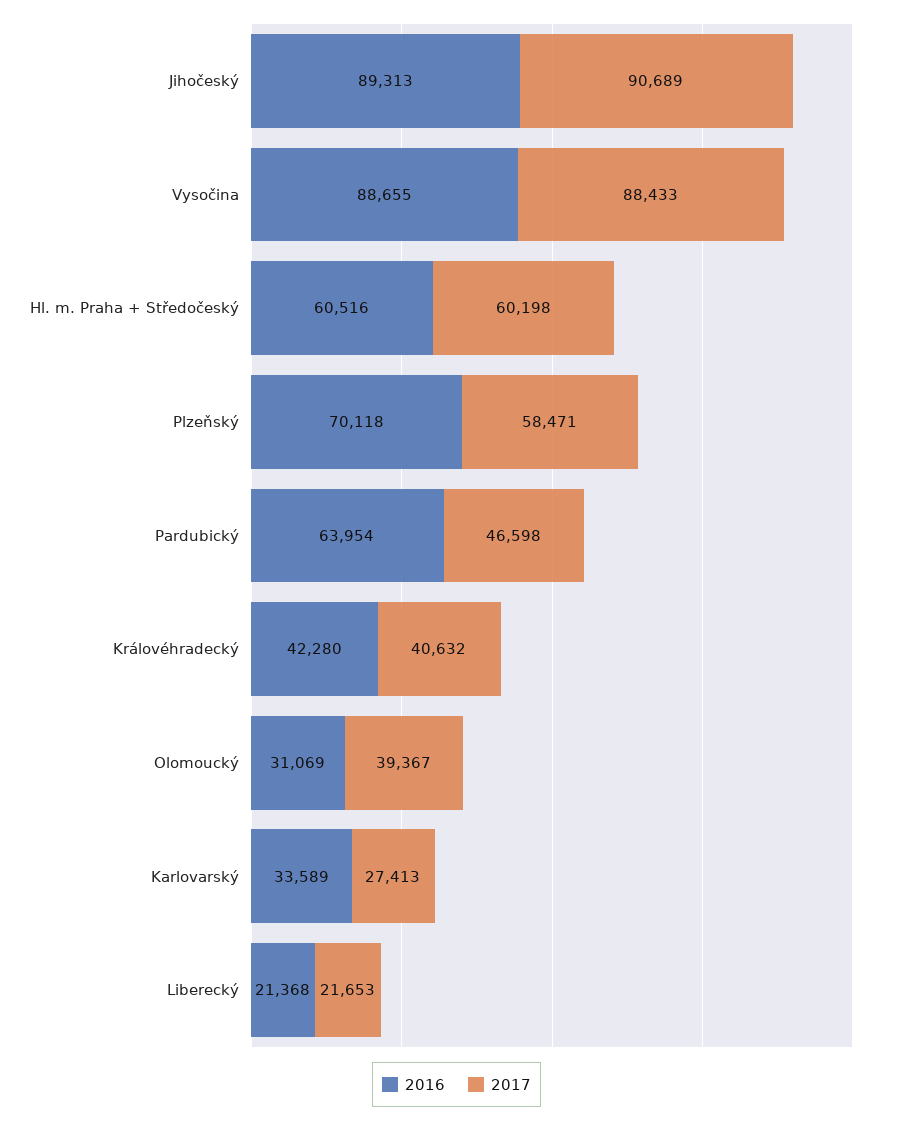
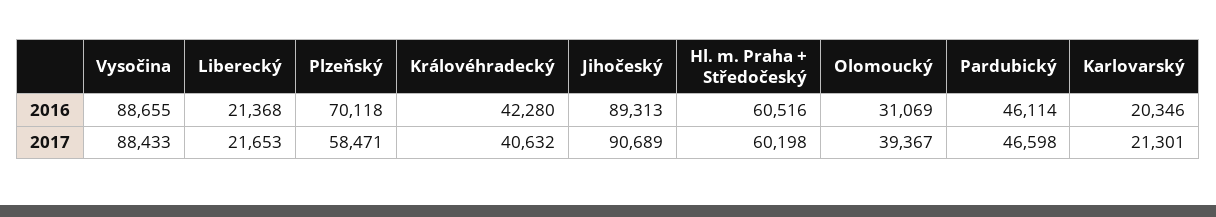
  {
    "2016": {
      "Jihočeský": 89313,
      "Vysočina": 88655,
      "Hl. m. Praha + Středočeský": 60516,
      "Plzeňský": 70118,
-     "Pardubický": 63954,
+     "Pardubický": 46114,
      "Královéhradecký": 42280,
      "Olomoucký": 31069,
-     "Karlovarský": 33589,
+     "Karlovarský": 20346,
      "Liberecký": 21368
    },
    "2017": {
      "Jihočeský": 90689,
      "Vysočina": 88433,
      "Hl. m. Praha + Středočeský": 60198,
      "Plzeňský": 58471,
      "Pardubický": 46598,
      "Královéhradecký": 40632,
      "Olomoucký": 39367,
-     "Karlovarský": 27413,
+     "Karlovarský": 21301,
      "Liberecký": 21653
    }
  }

